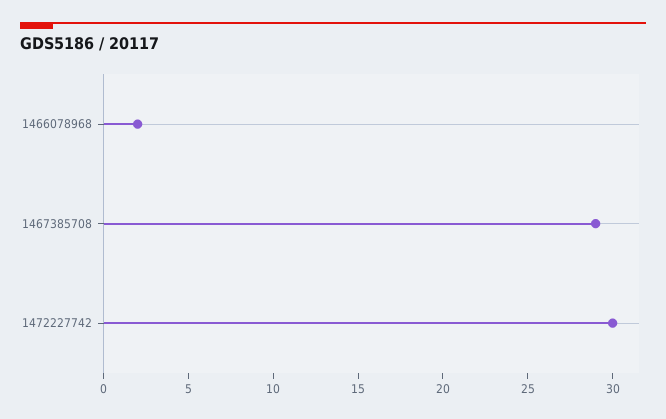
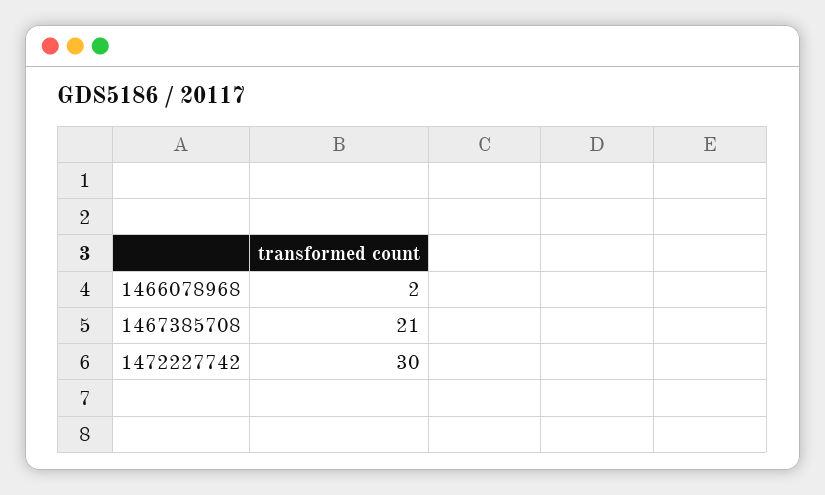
  {
    "1466078968": 2,
-   "1467385708": 29,
+   "1467385708": 21,
    "1472227742": 30
  }

